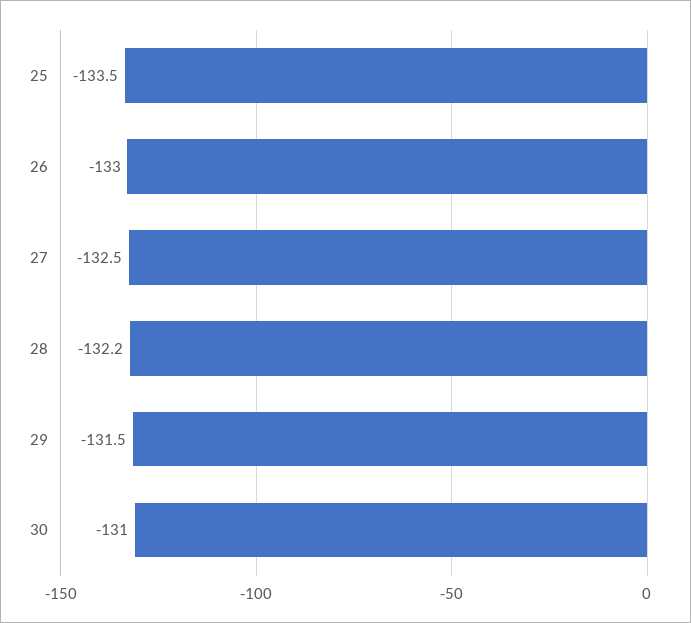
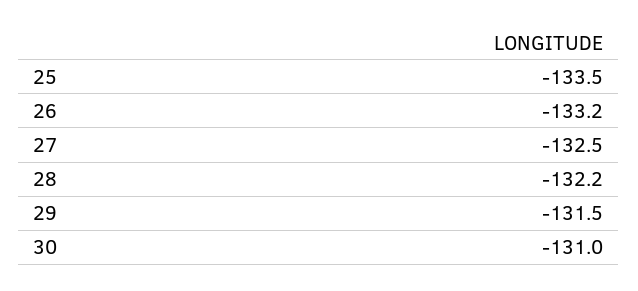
  {
    "25": -133.5,
-   "26": -133,
+   "26": -133.2,
    "27": -132.5,
    "28": -132.2,
    "29": -131.5,
    "30": -131
  }

